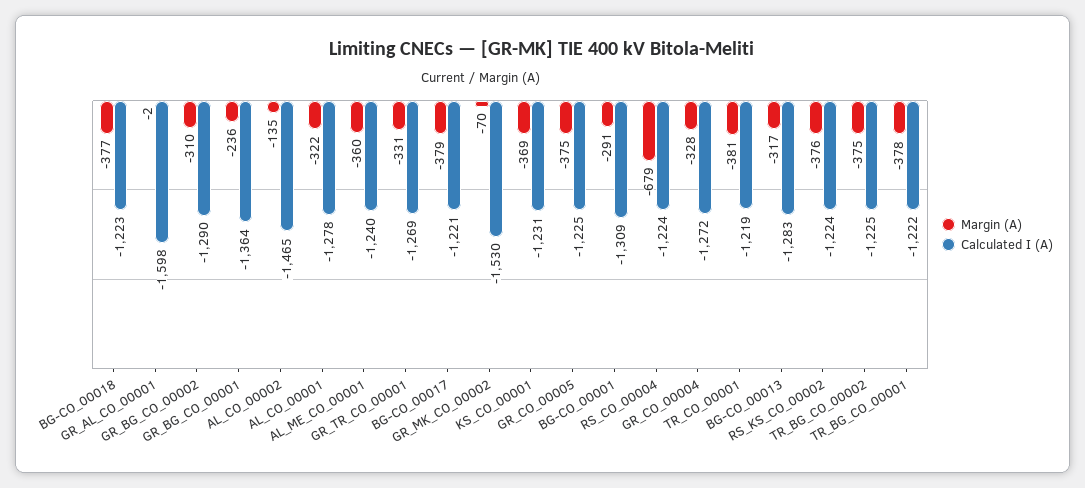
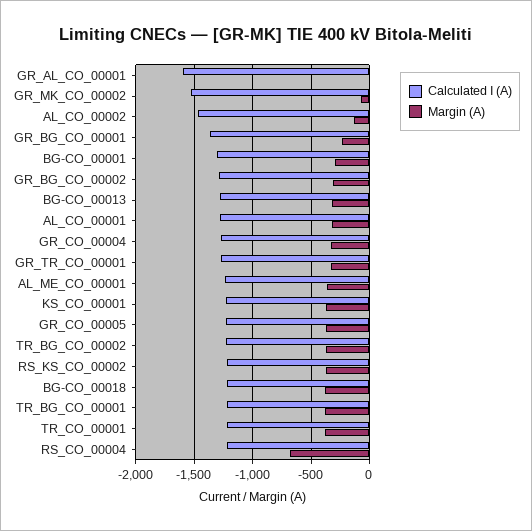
  {
    "Margin (A)": {
      "BG-CO_00018": -377,
      "GR_AL_CO_00001": -2,
      "GR_BG_CO_00002": -310,
      "GR_BG_CO_00001": -236,
      "AL_CO_00002": -135,
      "AL_CO_00001": -322,
      "AL_ME_CO_00001": -360,
      "GR_TR_CO_00001": -331,
-     "BG-CO_00017": -379,
      "GR_MK_CO_00002": -70,
      "KS_CO_00001": -369,
      "GR_CO_00005": -375,
      "BG-CO_00001": -291,
      "RS_CO_00004": -679,
      "GR_CO_00004": -328,
      "TR_CO_00001": -381,
      "BG-CO_00013": -317,
      "RS_KS_CO_00002": -376,
      "TR_BG_CO_00002": -375,
      "TR_BG_CO_00001": -378
    },
    "Calculated I (A)": {
      "BG-CO_00018": -1223,
      "GR_AL_CO_00001": -1598,
      "GR_BG_CO_00002": -1290,
      "GR_BG_CO_00001": -1364,
      "AL_CO_00002": -1465,
      "AL_CO_00001": -1278,
      "AL_ME_CO_00001": -1240,
      "GR_TR_CO_00001": -1269,
-     "BG-CO_00017": -1221,
      "GR_MK_CO_00002": -1530,
      "KS_CO_00001": -1231,
      "GR_CO_00005": -1225,
      "BG-CO_00001": -1309,
      "RS_CO_00004": -1224,
      "GR_CO_00004": -1272,
      "TR_CO_00001": -1219,
      "BG-CO_00013": -1283,
      "RS_KS_CO_00002": -1224,
      "TR_BG_CO_00002": -1225,
      "TR_BG_CO_00001": -1222
    }
  }

